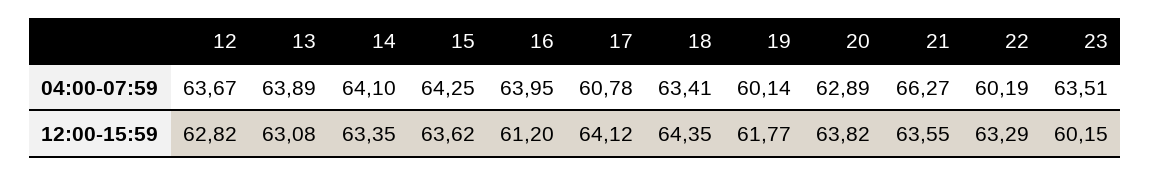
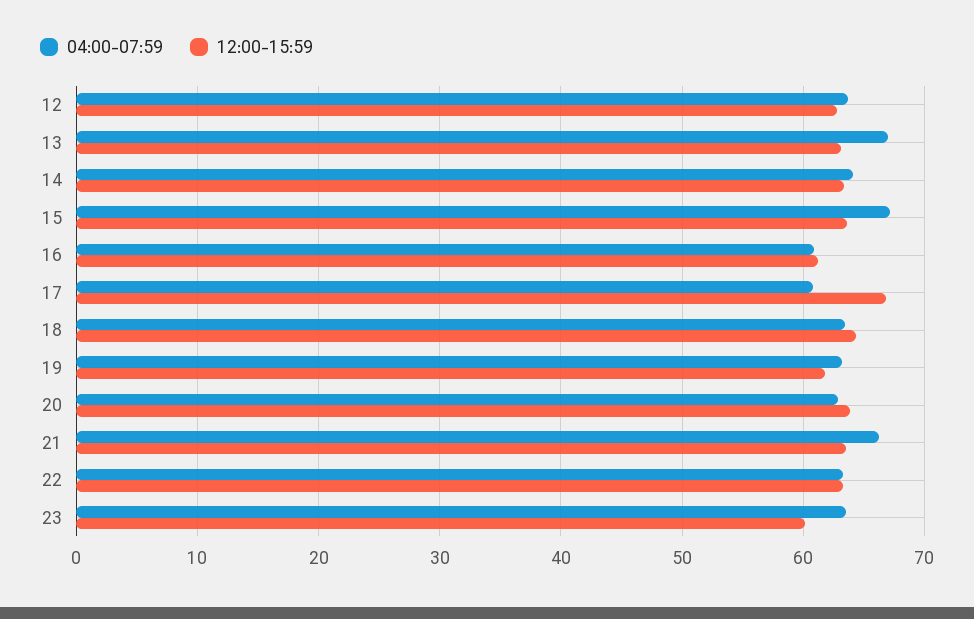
  {
    "04:00-07:59": {
      "12": 63.67,
-     "13": 63.89,
+     "13": 67,
      "14": 64.1,
-     "15": 64.25,
+     "15": 67,
-     "16": 63.95,
+     "16": 61,
      "17": 60.78,
      "18": 63.41,
-     "19": 60.14,
+     "19": 63,
      "20": 62.89,
      "21": 66.27,
-     "22": 60.19,
+     "22": 63,
      "23": 63.51
    },
    "12:00-15:59": {
      "12": 62.82,
      "13": 63.08,
      "14": 63.35,
      "15": 63.62,
      "16": 61.2,
-     "17": 64.12,
+     "17": 67,
      "18": 64.35,
      "19": 61.77,
      "20": 63.82,
      "21": 63.55,
      "22": 63.29,
      "23": 60.15
    }
  }

